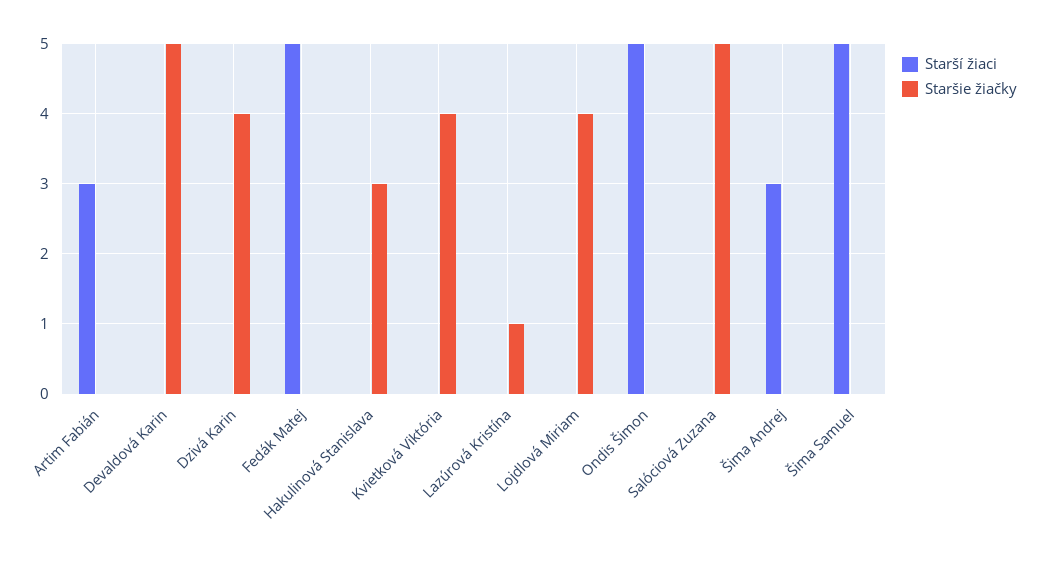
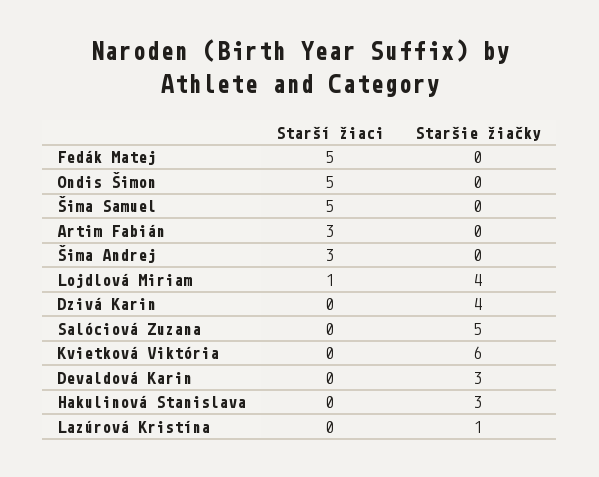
  {
    "Starší žiaci": {
      "Artim Fabián": 3,
      "Devaldová Karin": 0,
      "Dzivá Karin": 0,
      "Fedák Matej": 5,
      "Hakulinová Stanislava": 0,
      "Kvietková Viktória": 0,
      "Lazúrová Kristína": 0,
-     "Lojdlová Miriam": 0,
+     "Lojdlová Miriam": 1,
      "Ondis Šimon": 5,
      "Salóciová Zuzana": 0,
      "Šima Andrej": 3,
      "Šima Samuel": 5
    },
    "Staršie žiačky": {
      "Artim Fabián": 0,
-     "Devaldová Karin": 5,
+     "Devaldová Karin": 3,
      "Dzivá Karin": 4,
      "Fedák Matej": 0,
      "Hakulinová Stanislava": 3,
-     "Kvietková Viktória": 4,
+     "Kvietková Viktória": 6,
      "Lazúrová Kristína": 1,
      "Lojdlová Miriam": 4,
      "Ondis Šimon": 0,
      "Salóciová Zuzana": 5,
      "Šima Andrej": 0,
      "Šima Samuel": 0
    }
  }

